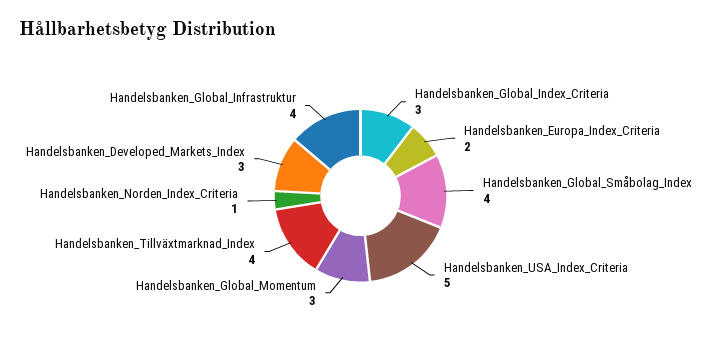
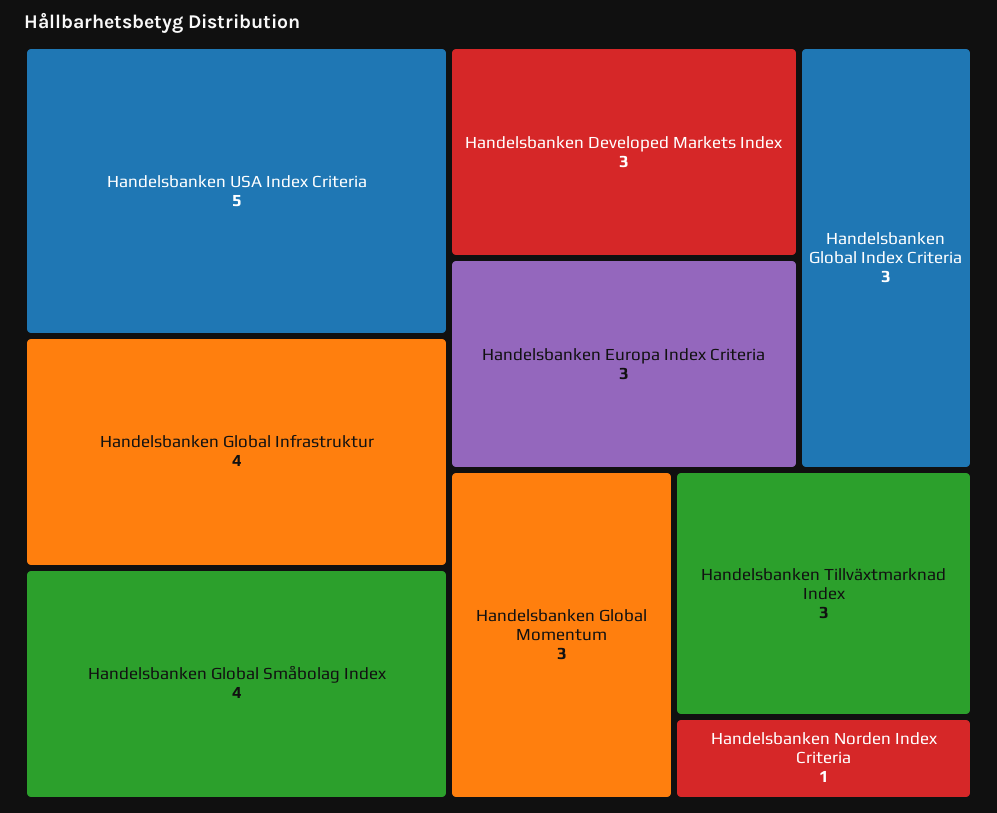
  {
    "Handelsbanken_Global_Index_Criteria": 3,
-   "Handelsbanken_Europa_Index_Criteria": 2,
+   "Handelsbanken_Europa_Index_Criteria": 3,
    "Handelsbanken_Global_Småbolag_Index": 4,
    "Handelsbanken_USA_Index_Criteria": 5,
    "Handelsbanken_Global_Momentum": 3,
-   "Handelsbanken_Tillväxtmarknad_Index": 4,
+   "Handelsbanken_Tillväxtmarknad_Index": 3,
    "Handelsbanken_Norden_Index_Criteria": 1,
    "Handelsbanken_Developed_Markets_Index": 3,
    "Handelsbanken_Global_Infrastruktur": 4
  }

